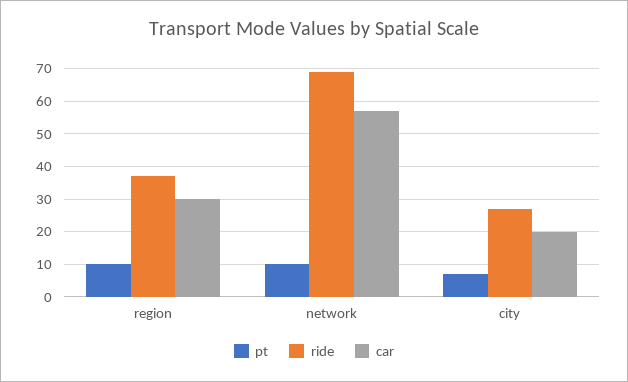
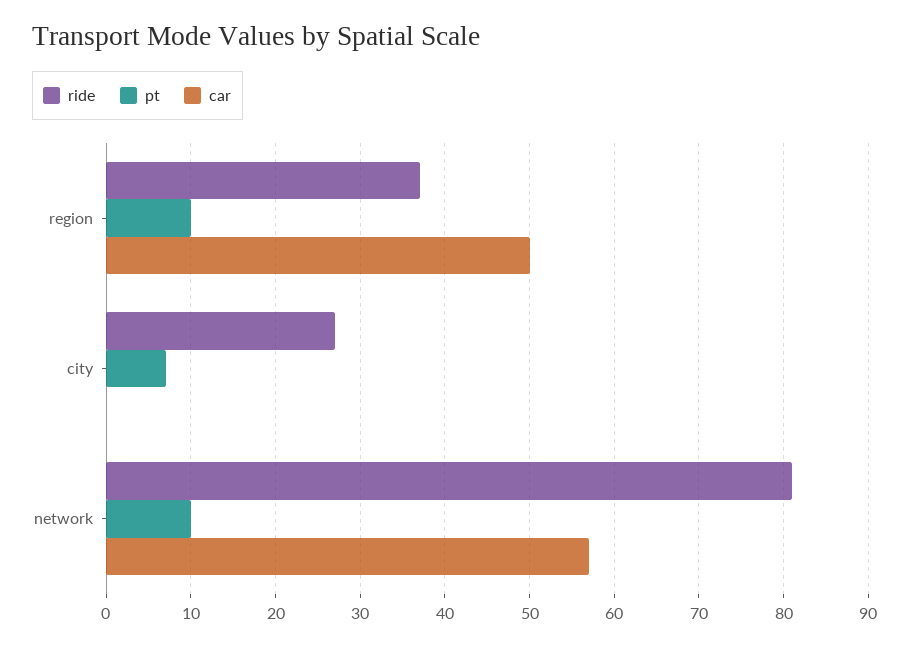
  {
    "pt": {
      "region": 10,
      "network": 10,
      "city": 7
    },
    "ride": {
      "region": 37,
-     "network": 70,
+     "network": 81,
      "city": 27
    },
    "car": {
-     "region": 30,
+     "region": 50,
      "network": 57,
-     "city": 20
+     "city": 0
    }
  }

